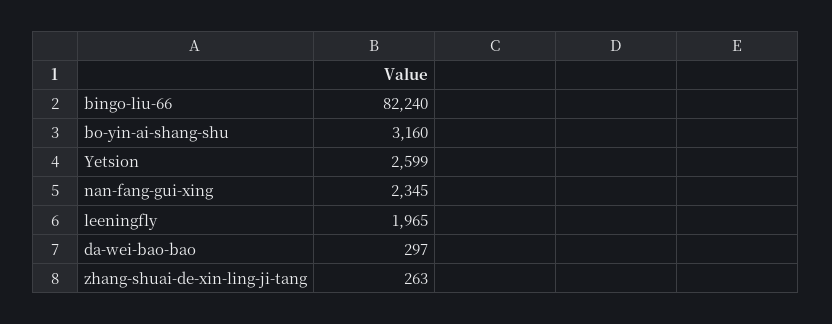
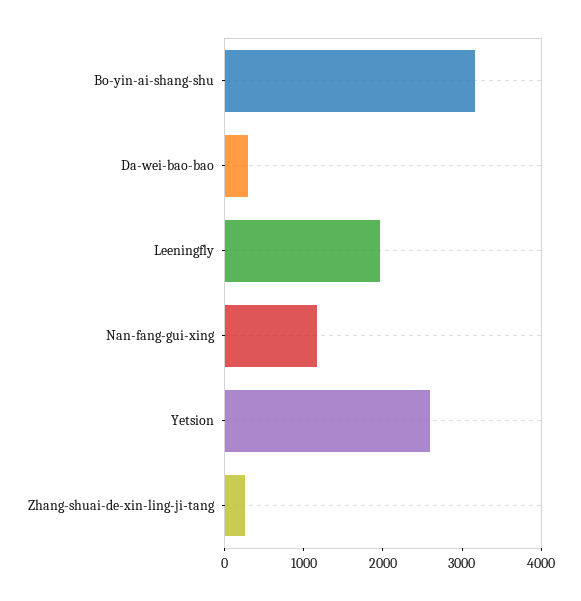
  {
-   "bingo-liu-66": 82240,
    "bo-yin-ai-shang-shu": 3160,
    "Yetsion": 2599,
-   "nan-fang-gui-xing": 2345,
+   "nan-fang-gui-xing": 1200,
    "leeningfly": 1965,
    "da-wei-bao-bao": 297,
    "zhang-shuai-de-xin-ling-ji-tang": 263
  }

